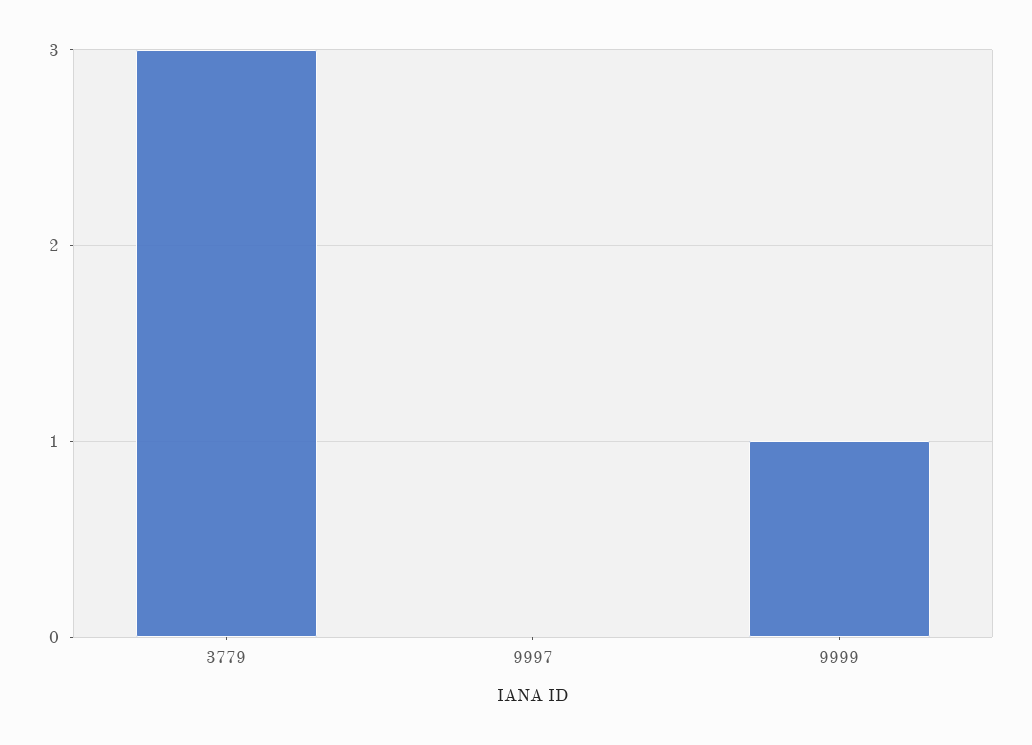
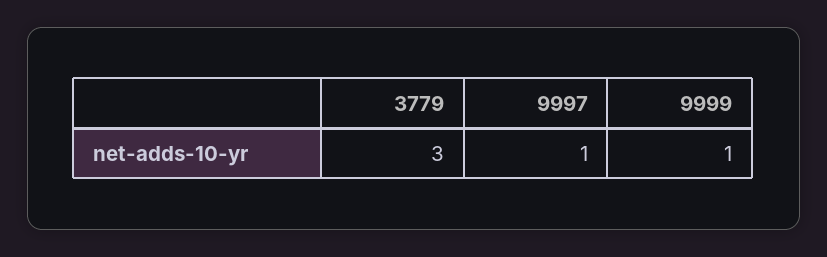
  {
    "3779": 3,
-   "9997": 0,
+   "9997": 1,
    "9999": 1
  }

